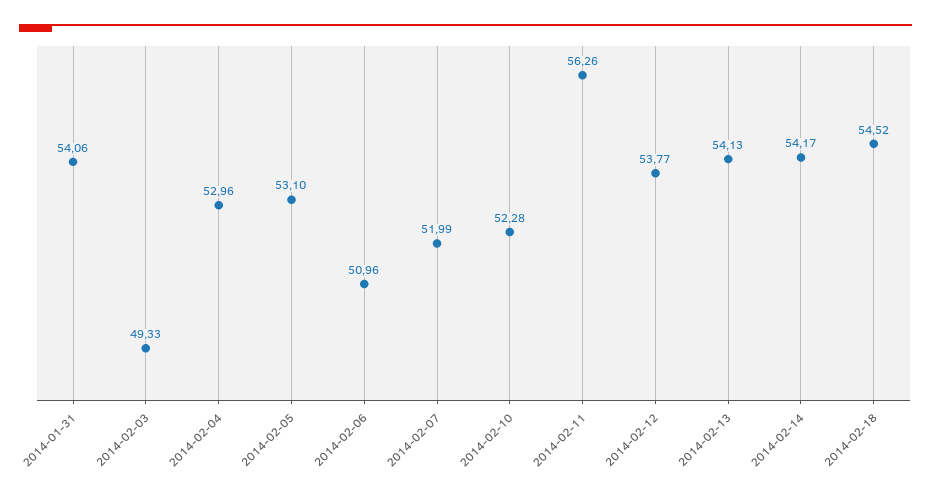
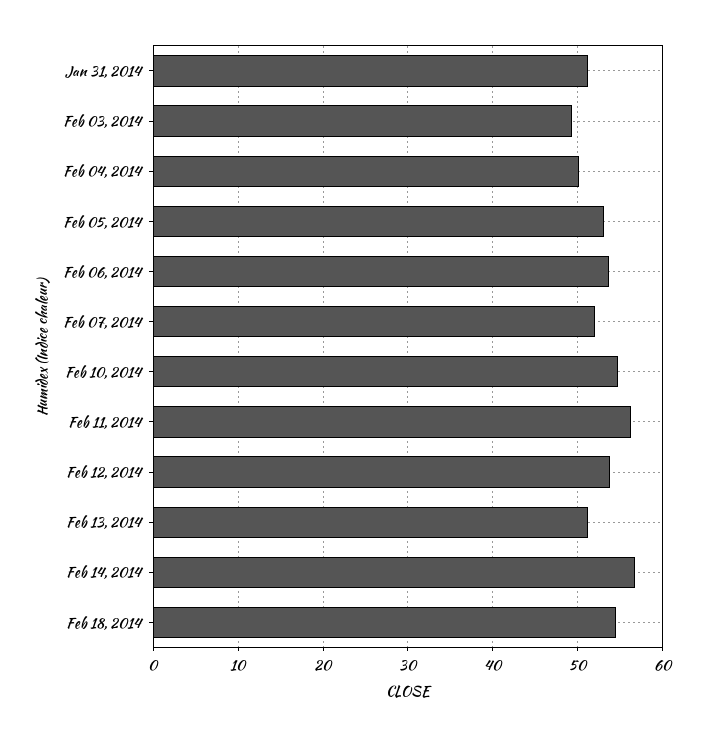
  {
-   "2014-01-31": 54.06,
+   "2014-01-31": 51,
    "2014-02-03": 49.33,
-   "2014-02-04": 52.96,
+   "2014-02-04": 50,
    "2014-02-05": 53.1,
-   "2014-02-06": 50.96,
+   "2014-02-06": 54,
    "2014-02-07": 51.99,
-   "2014-02-10": 52.28,
+   "2014-02-10": 55,
    "2014-02-11": 56.26,
    "2014-02-12": 53.77,
-   "2014-02-13": 54.13,
+   "2014-02-13": 51,
-   "2014-02-14": 54.17,
+   "2014-02-14": 57,
    "2014-02-18": 54.52
  }

